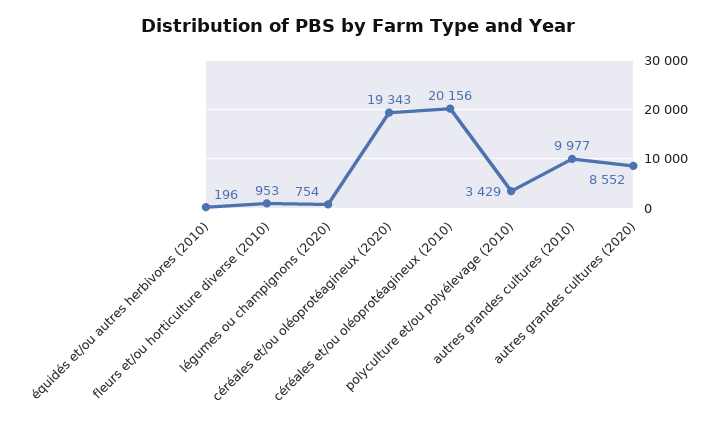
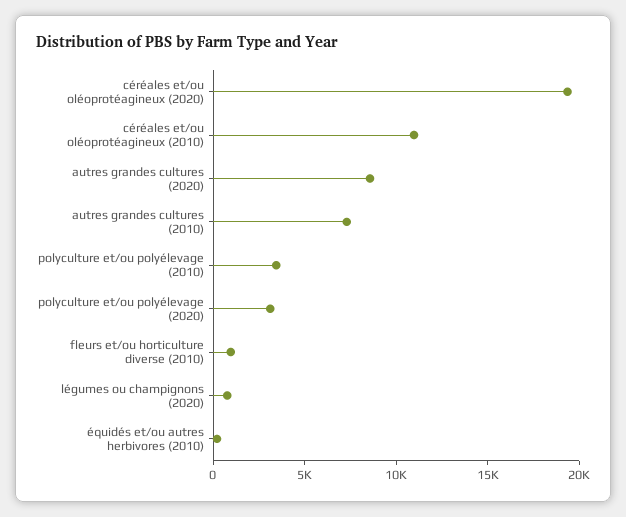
  {
    "équidés et/ou autres herbivores (2010)": 196,
    "fleurs et/ou horticulture diverse (2010)": 953,
    "légumes ou champignons (2020)": 754,
    "céréales et/ou oléoprotéagineux (2020)": 19343,
-   "céréales et/ou oléoprotéagineux (2010)": 20156,
+   "céréales et/ou oléoprotéagineux (2010)": 11000,
    "polyculture et/ou polyélevage (2010)": 3429,
-   "autres grandes cultures (2010)": 9977,
+   "autres grandes cultures (2010)": 7000,
-   "autres grandes cultures (2020)": 8552
+   "autres grandes cultures (2020)": 8552,
+   "polyculture et/ou polyélevage (2020)": 3000
  }

